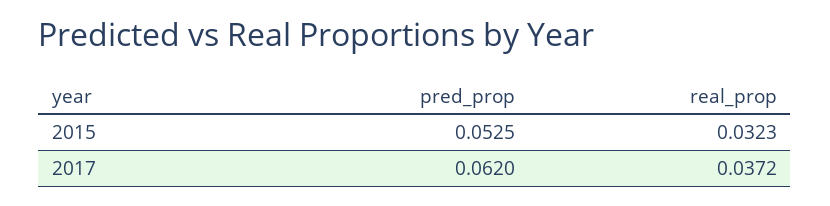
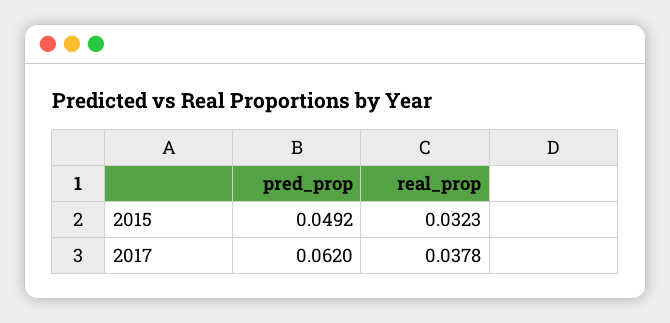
  {
    "pred_prop": {
-     "2015": 0.0525,
+     "2015": 0.0492,
      "2017": 0.062
    },
    "real_prop": {
      "2015": 0.0323,
-     "2017": 0.0372
+     "2017": 0.0378
    }
  }

